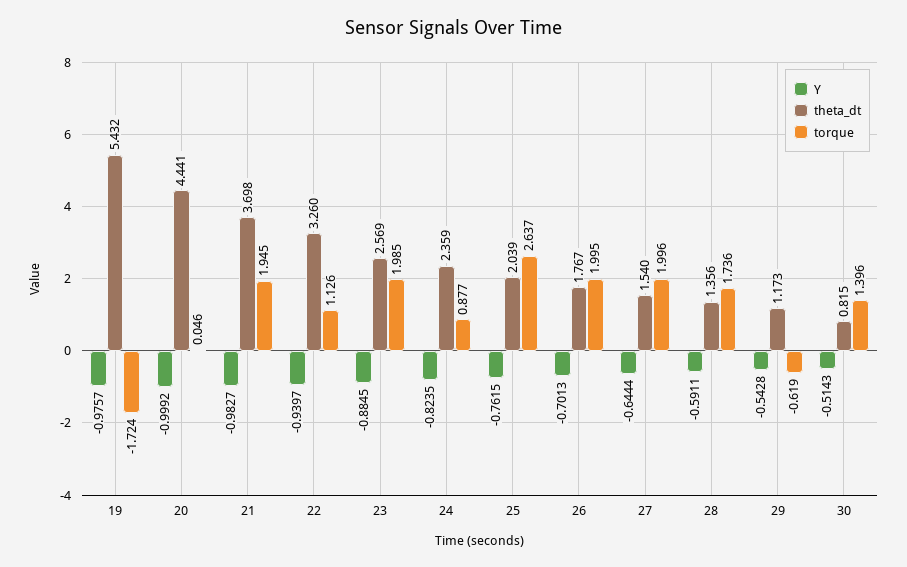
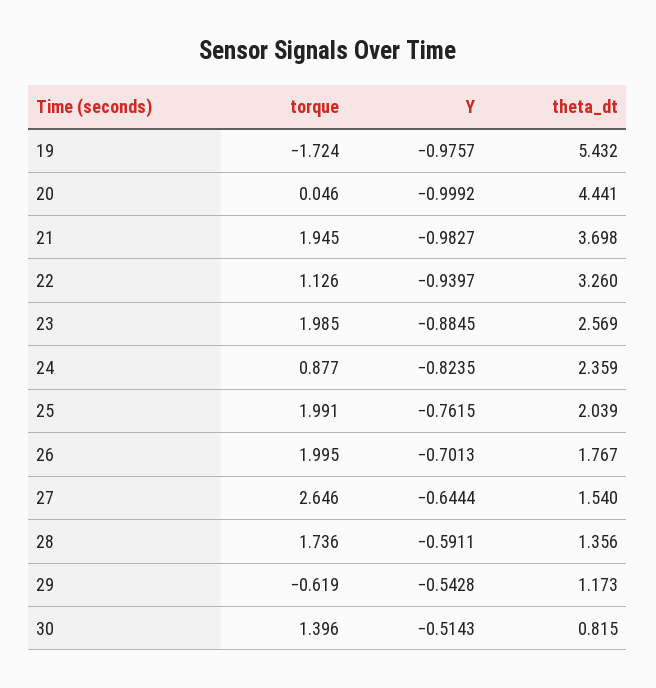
  {
    "Y": {
      "19": -0.9757,
      "20": -0.9992,
      "21": -0.9827,
      "22": -0.9397,
      "23": -0.8845,
      "24": -0.8235,
      "25": -0.7615,
      "26": -0.7013,
      "27": -0.6444,
      "28": -0.5911,
      "29": -0.5428,
      "30": -0.5143
    },
    "theta_dt": {
      "19": 5.432,
      "20": 4.441,
      "21": 3.698,
      "22": 3.26,
      "23": 2.569,
      "24": 2.359,
      "25": 2.039,
      "26": 1.767,
      "27": 1.54,
      "28": 1.356,
      "29": 1.173,
      "30": 0.815
    },
    "torque": {
      "19": -1.724,
      "20": 0.046,
      "21": 1.945,
      "22": 1.126,
      "23": 1.985,
      "24": 0.877,
-     "25": 2.637,
+     "25": 1.991,
      "26": 1.995,
-     "27": 1.996,
+     "27": 2.646,
      "28": 1.736,
      "29": -0.619,
      "30": 1.396
    }
  }

